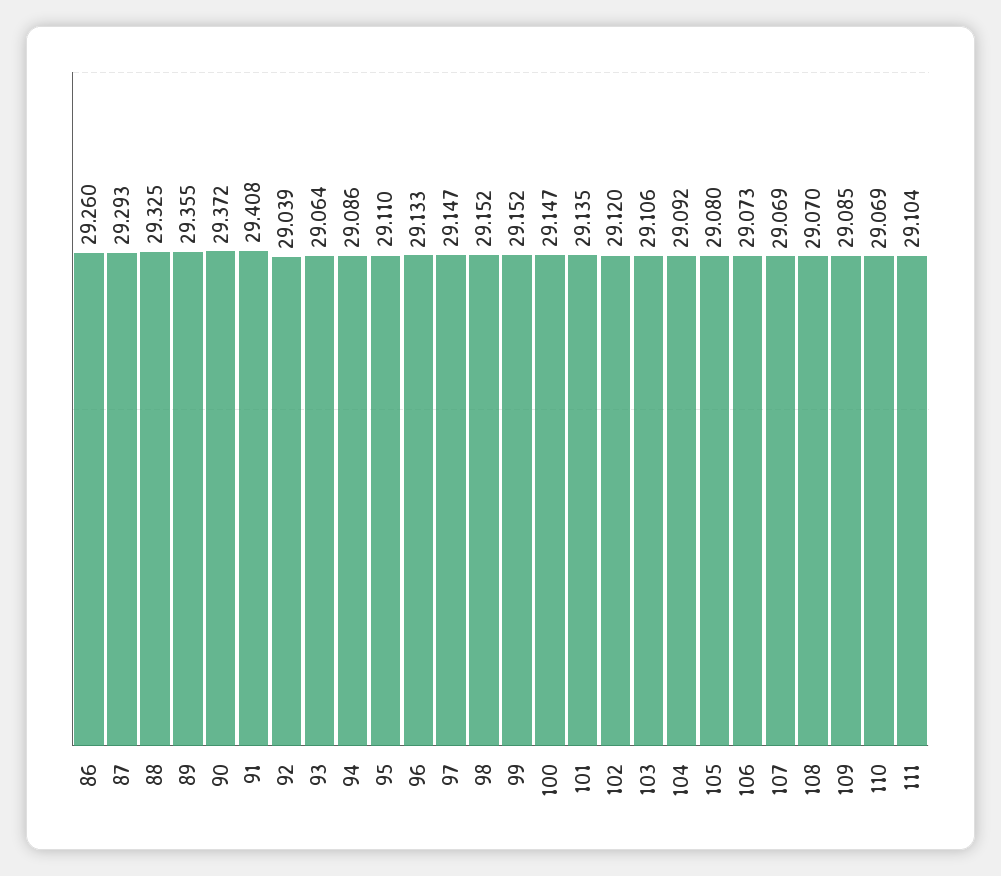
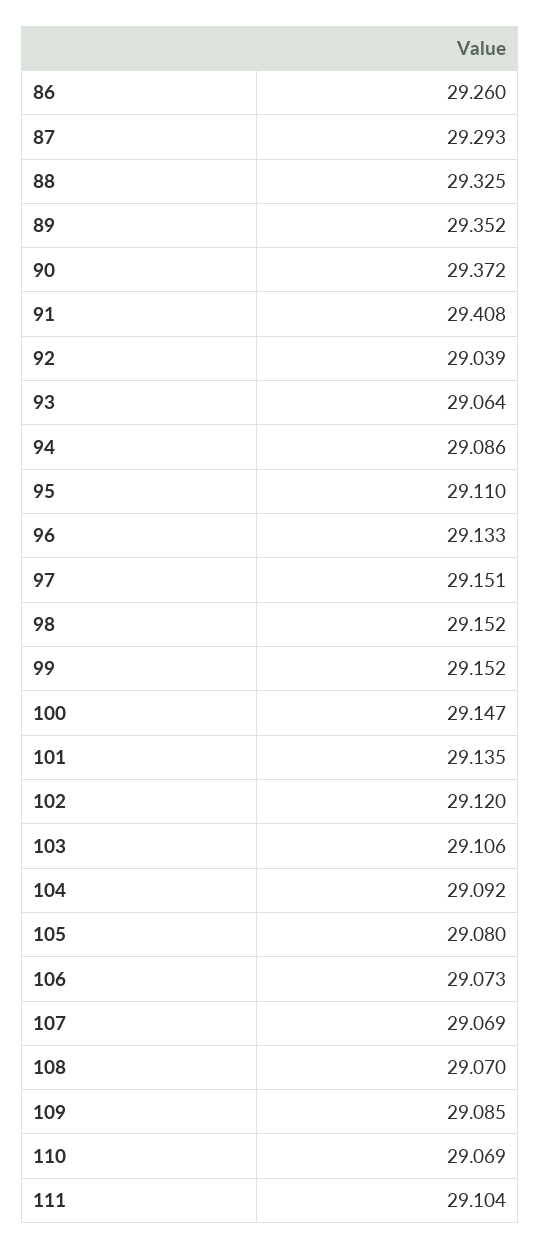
  {
    "86": 29.26,
    "87": 29.293,
    "88": 29.325,
-   "89": 29.355,
+   "89": 29.352,
    "90": 29.372,
    "91": 29.408,
    "92": 29.039,
    "93": 29.064,
    "94": 29.086,
    "95": 29.11,
    "96": 29.133,
-   "97": 29.147,
+   "97": 29.151,
    "98": 29.152,
    "99": 29.152,
    "100": 29.147,
    "101": 29.135,
    "102": 29.12,
    "103": 29.106,
    "104": 29.092,
    "105": 29.08,
    "106": 29.073,
    "107": 29.069,
    "108": 29.07,
    "109": 29.085,
    "110": 29.069,
    "111": 29.104
  }

